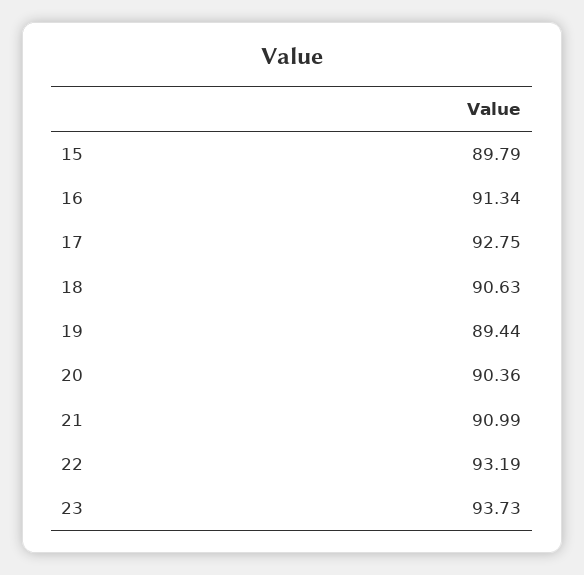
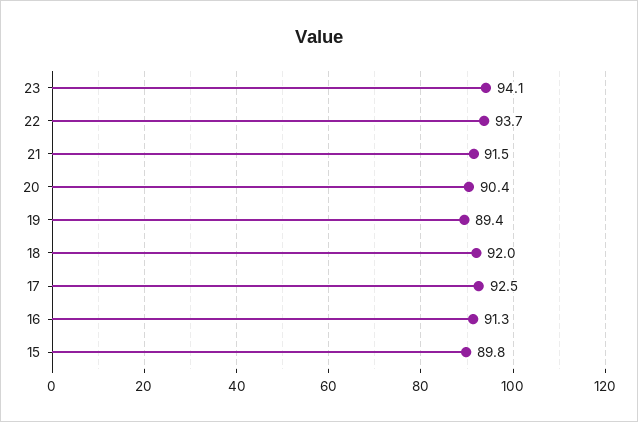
  {
    "15": 89.79,
    "16": 91.34,
-   "17": 92.75,
+   "17": 92.5,
-   "18": 90.63,
+   "18": 92,
    "19": 89.44,
    "20": 90.36,
-   "21": 90.99,
+   "21": 91.5,
-   "22": 93.19,
+   "22": 93.7,
-   "23": 93.73
+   "23": 94.1
  }

